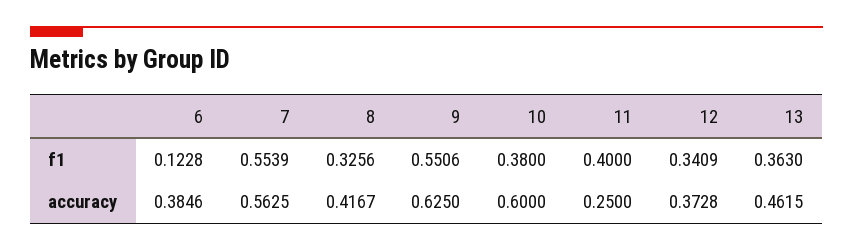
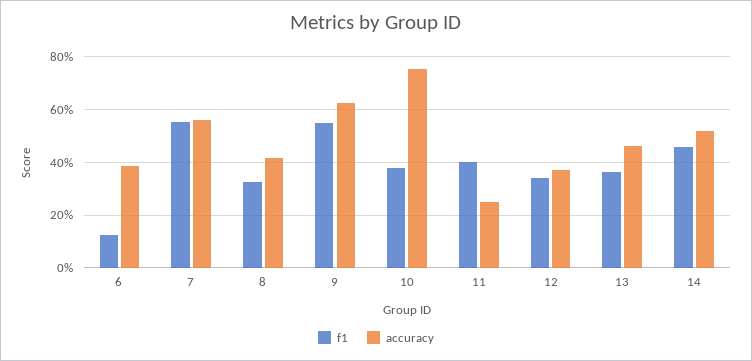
  {
    "f1": {
      "6": 0.1228,
      "7": 0.5539,
      "8": 0.3256,
      "9": 0.5506,
      "10": 0.38,
      "11": 0.4,
      "12": 0.3409,
-     "13": 0.363
+     "13": 0.363,
+     "14": 0.45
    },
    "accuracy": {
      "6": 0.3846,
      "7": 0.5625,
      "8": 0.4167,
      "9": 0.625,
-     "10": 0.6,
+     "10": 0.75,
      "11": 0.25,
      "12": 0.3728,
-     "13": 0.4615
+     "13": 0.4615,
+     "14": 0.525
    }
  }

